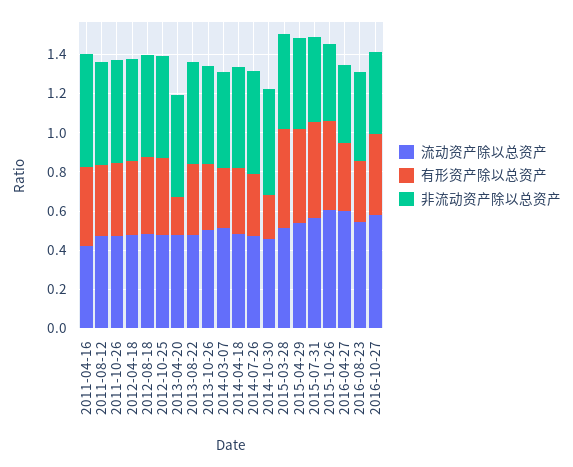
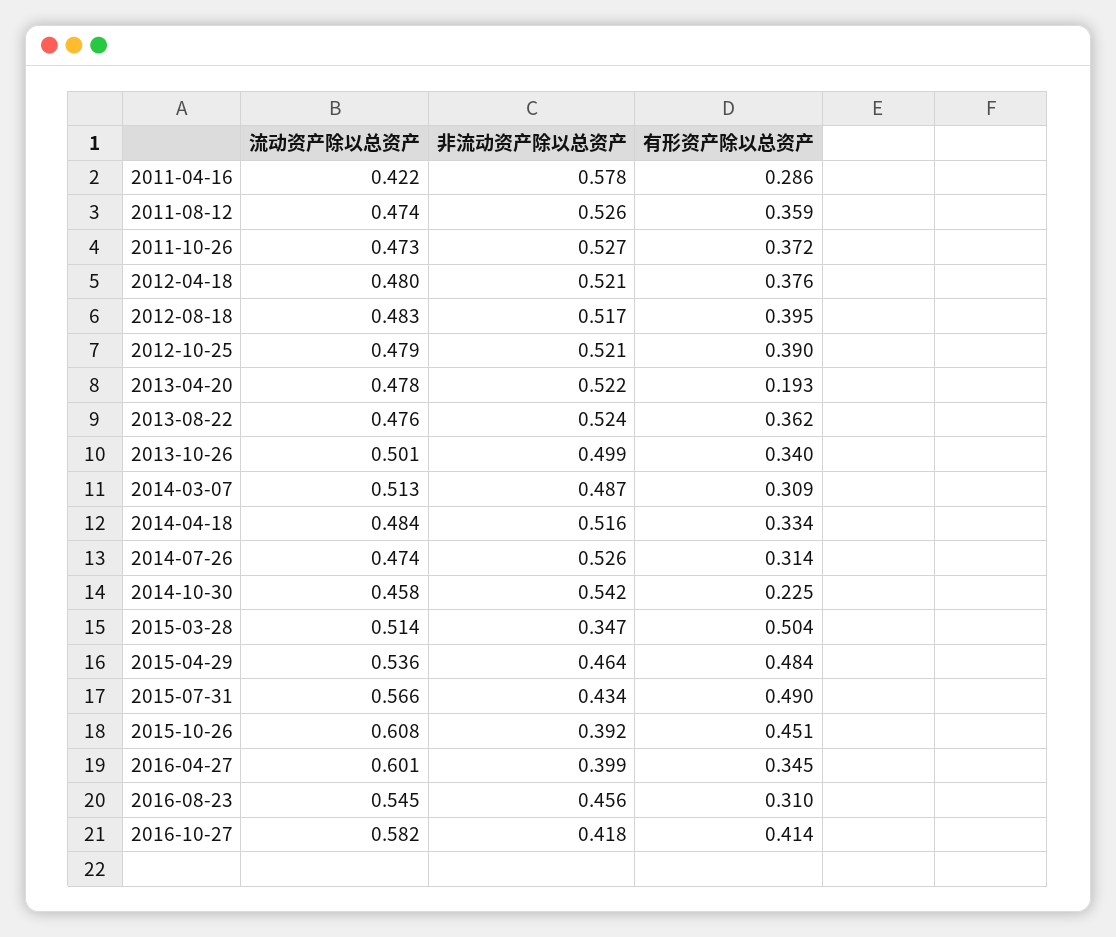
  {
    "流动资产除以总资产": {
      "2011-04-16": 0.422,
      "2011-08-12": 0.474,
      "2011-10-26": 0.473,
      "2012-04-18": 0.48,
      "2012-08-18": 0.483,
      "2012-10-25": 0.479,
      "2013-04-20": 0.478,
      "2013-08-22": 0.476,
      "2013-10-26": 0.501,
      "2014-03-07": 0.513,
      "2014-04-18": 0.484,
      "2014-07-26": 0.474,
      "2014-10-30": 0.458,
      "2015-03-28": 0.514,
      "2015-04-29": 0.536,
      "2015-07-31": 0.566,
      "2015-10-26": 0.608,
      "2016-04-27": 0.601,
      "2016-08-23": 0.545,
      "2016-10-27": 0.582
    },
    "有形资产除以总资产": {
-     "2011-04-16": 0.4,
+     "2011-04-16": 0.286,
      "2011-08-12": 0.359,
      "2011-10-26": 0.372,
      "2012-04-18": 0.376,
      "2012-08-18": 0.395,
      "2012-10-25": 0.39,
      "2013-04-20": 0.193,
      "2013-08-22": 0.362,
      "2013-10-26": 0.34,
      "2014-03-07": 0.309,
      "2014-04-18": 0.334,
      "2014-07-26": 0.314,
      "2014-10-30": 0.225,
      "2015-03-28": 0.504,
      "2015-04-29": 0.484,
      "2015-07-31": 0.49,
      "2015-10-26": 0.451,
      "2016-04-27": 0.345,
      "2016-08-23": 0.31,
      "2016-10-27": 0.414
    },
    "非流动资产除以总资产": {
      "2011-04-16": 0.578,
      "2011-08-12": 0.526,
      "2011-10-26": 0.527,
      "2012-04-18": 0.521,
      "2012-08-18": 0.517,
      "2012-10-25": 0.521,
      "2013-04-20": 0.522,
      "2013-08-22": 0.524,
      "2013-10-26": 0.499,
      "2014-03-07": 0.487,
      "2014-04-18": 0.516,
      "2014-07-26": 0.526,
      "2014-10-30": 0.542,
-     "2015-03-28": 0.5,
+     "2015-03-28": 0.347,
      "2015-04-29": 0.464,
      "2015-07-31": 0.434,
      "2015-10-26": 0.392,
      "2016-04-27": 0.399,
      "2016-08-23": 0.456,
      "2016-10-27": 0.418
    }
  }

